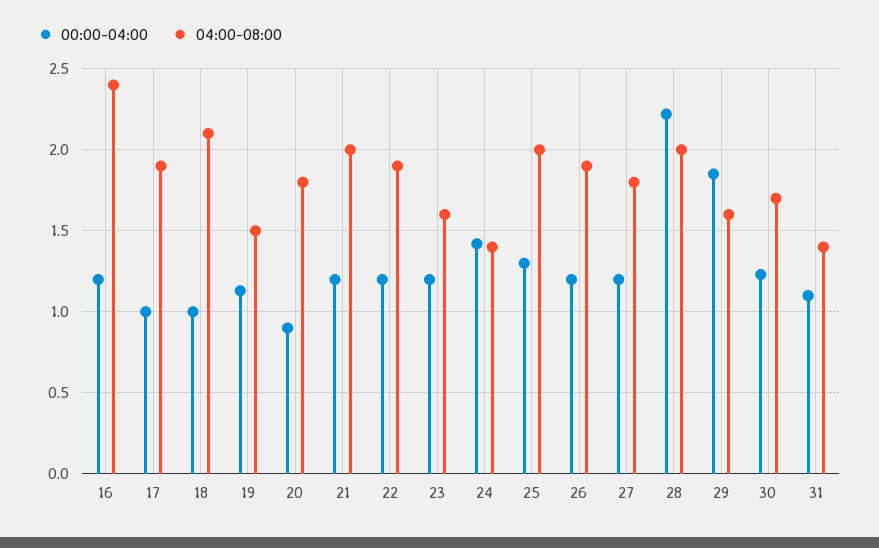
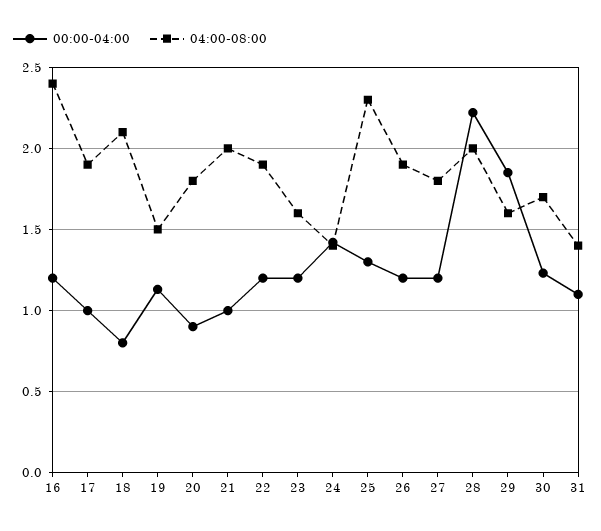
  {
    "00:00-04:00": {
      "16": 1.2,
      "17": 1,
-     "18": 1,
+     "18": 0.8,
      "19": 1.15,
      "20": 0.9,
-     "21": 1.2,
+     "21": 1,
      "22": 1.2,
      "23": 1.2,
      "24": 1.4,
      "25": 1.3,
      "26": 1.2,
      "27": 1.2,
      "28": 2.2,
      "29": 1.85,
      "30": 1.25,
      "31": 1.1
    },
    "04:00-08:00": {
      "16": 2.4,
      "17": 1.9,
      "18": 2.1,
      "19": 1.5,
      "20": 1.8,
      "21": 2,
      "22": 1.9,
      "23": 1.6,
      "24": 1.4,
-     "25": 2,
+     "25": 2.3,
      "26": 1.9,
      "27": 1.8,
      "28": 2,
      "29": 1.6,
      "30": 1.7,
      "31": 1.4
    }
  }

